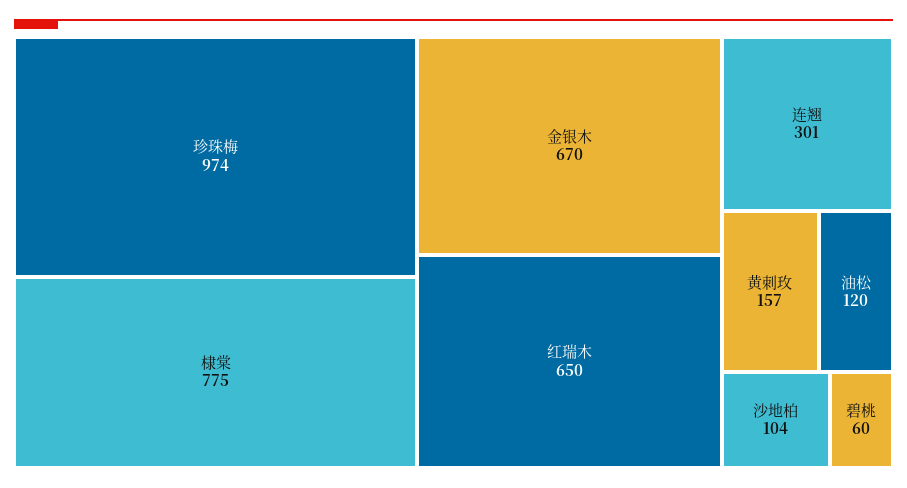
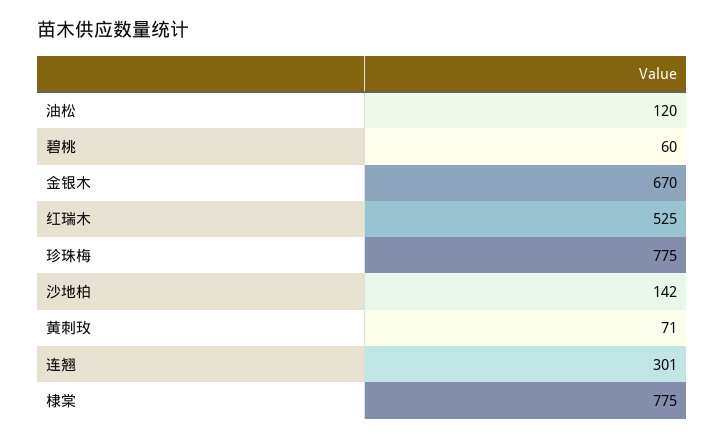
  {
-   "珍珠梅": 974,
+   "珍珠梅": 775,
    "棣棠": 775,
    "金银木": 670,
-   "红瑞木": 650,
+   "红瑞木": 525,
    "连翘": 301,
-   "黄刺玫": 157,
+   "黄刺玫": 71,
    "油松": 120,
-   "沙地柏": 104,
+   "沙地柏": 142,
    "碧桃": 60
  }

